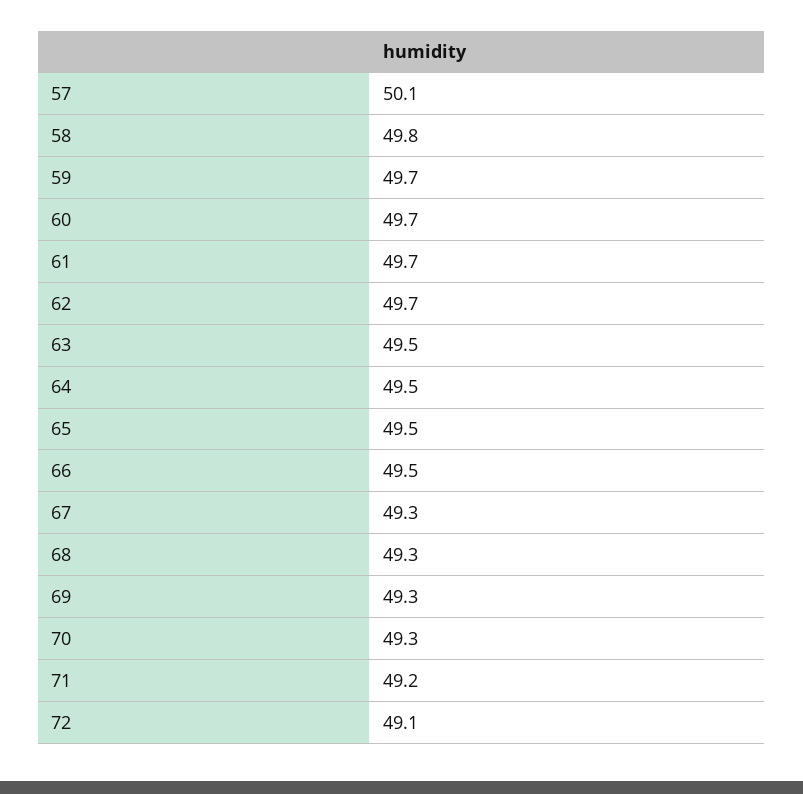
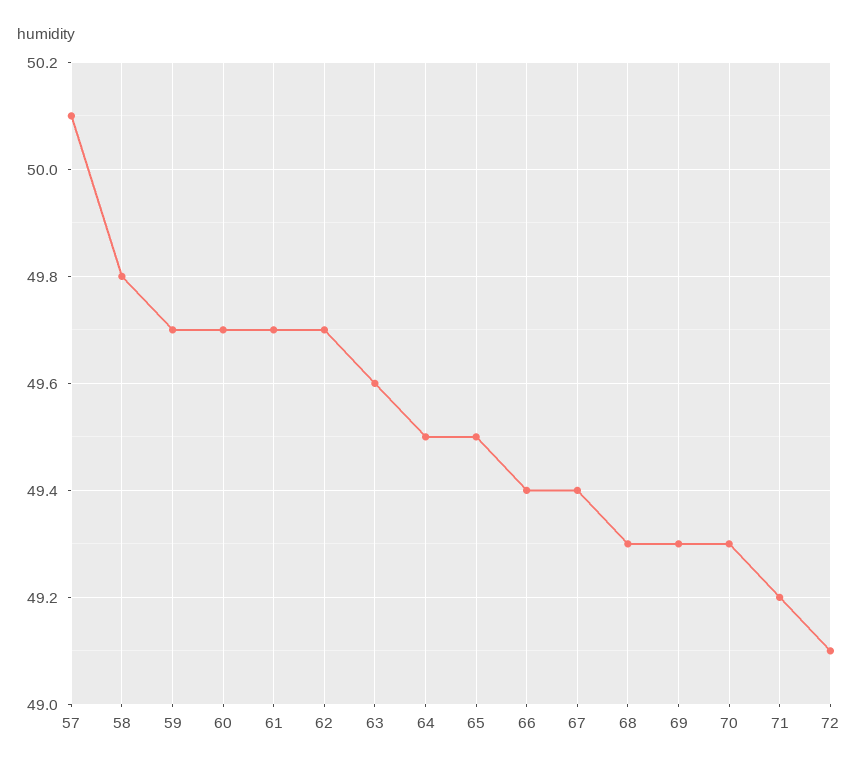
  {
    "57": 50.1,
    "58": 49.8,
    "59": 49.7,
    "60": 49.7,
    "61": 49.7,
    "62": 49.7,
-   "63": 49.5,
+   "63": 49.6,
    "64": 49.5,
    "65": 49.5,
-   "66": 49.5,
+   "66": 49.4,
-   "67": 49.3,
+   "67": 49.4,
    "68": 49.3,
    "69": 49.3,
    "70": 49.3,
    "71": 49.2,
    "72": 49.1
  }

